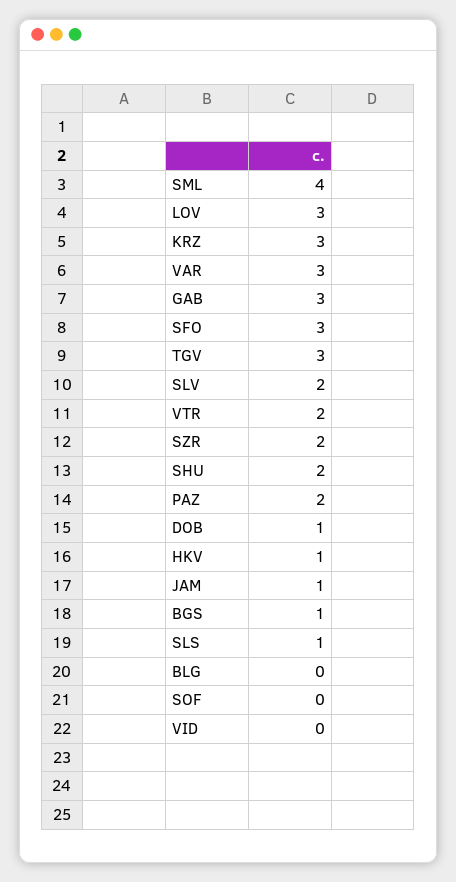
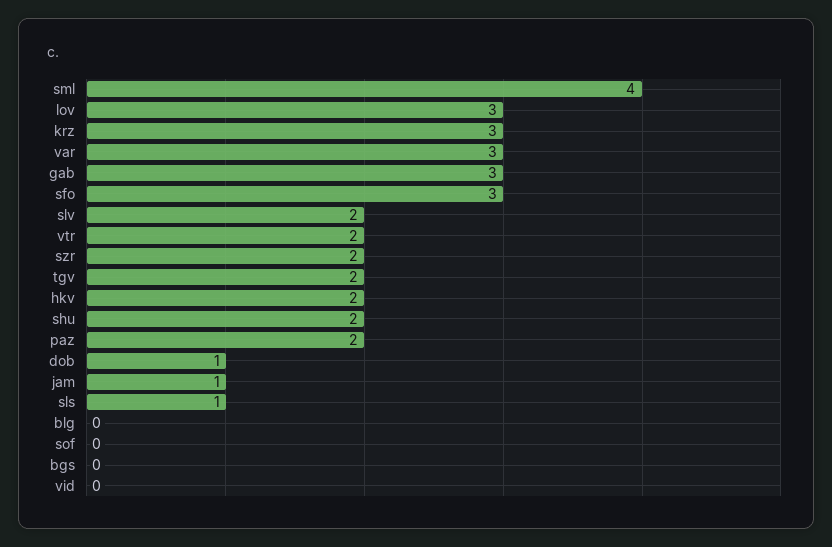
  {
    "SML": 4,
    "LOV": 3,
    "KRZ": 3,
    "VAR": 3,
    "GAB": 3,
    "SFO": 3,
-   "TGV": 3,
+   "TGV": 2,
    "SLV": 2,
    "VTR": 2,
    "SZR": 2,
    "SHU": 2,
    "PAZ": 2,
    "DOB": 1,
-   "HKV": 1,
+   "HKV": 2,
    "JAM": 1,
-   "BGS": 1,
+   "BGS": 0,
    "SLS": 1,
    "BLG": 0,
    "SOF": 0,
    "VID": 0
  }

